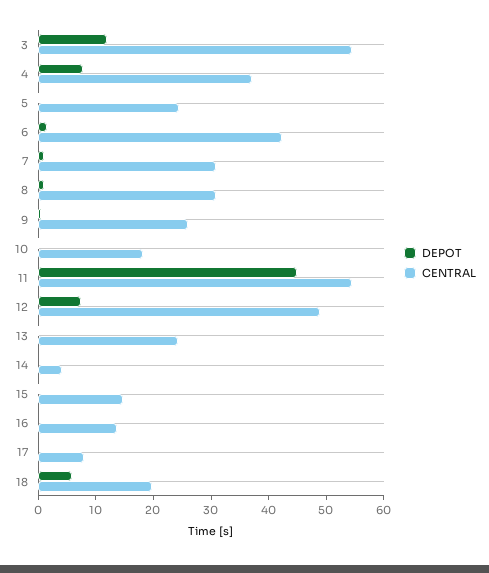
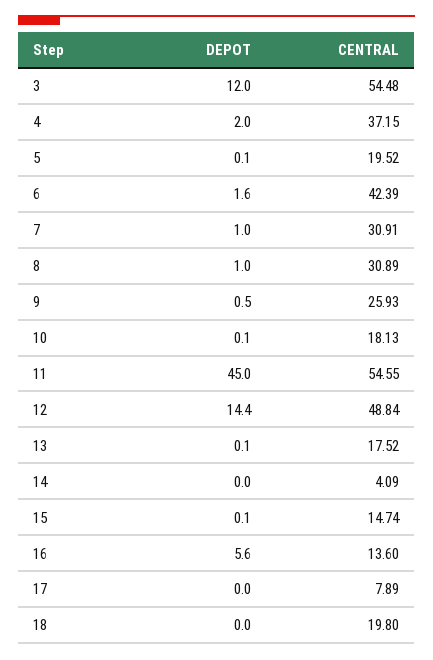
  {
    "DEPOT": {
      "3": 12,
-     "4": 8,
+     "4": 2,
      "5": 0.1,
      "6": 1.6,
      "7": 1,
      "8": 1,
      "9": 0.5,
      "10": 0.1,
      "11": 45,
-     "12": 8,
+     "12": 14.4,
      "13": 0.1,
      "14": 0,
      "15": 0.1,
-     "16": 0,
+     "16": 5.6,
      "17": 0,
-     "18": 6
+     "18": 0
    },
    "CENTRAL": {
      "3": 54.48,
      "4": 37.15,
-     "5": 24,
+     "5": 19.52,
      "6": 42.39,
      "7": 30.91,
      "8": 30.89,
      "9": 25.93,
      "10": 18.13,
      "11": 54.55,
      "12": 48.84,
-     "13": 24,
+     "13": 17.52,
      "14": 4.09,
      "15": 14.74,
      "16": 13.6,
      "17": 7.89,
      "18": 19.8
    }
  }

